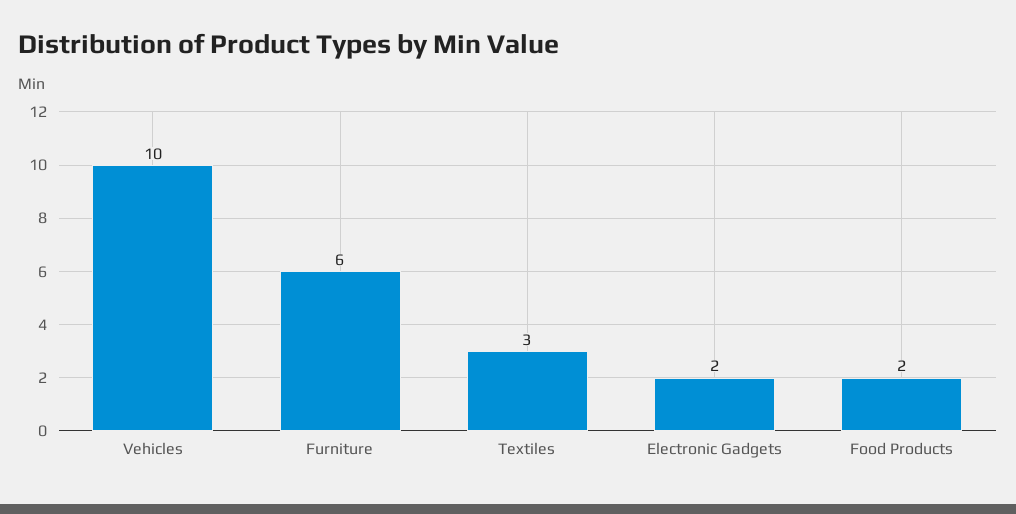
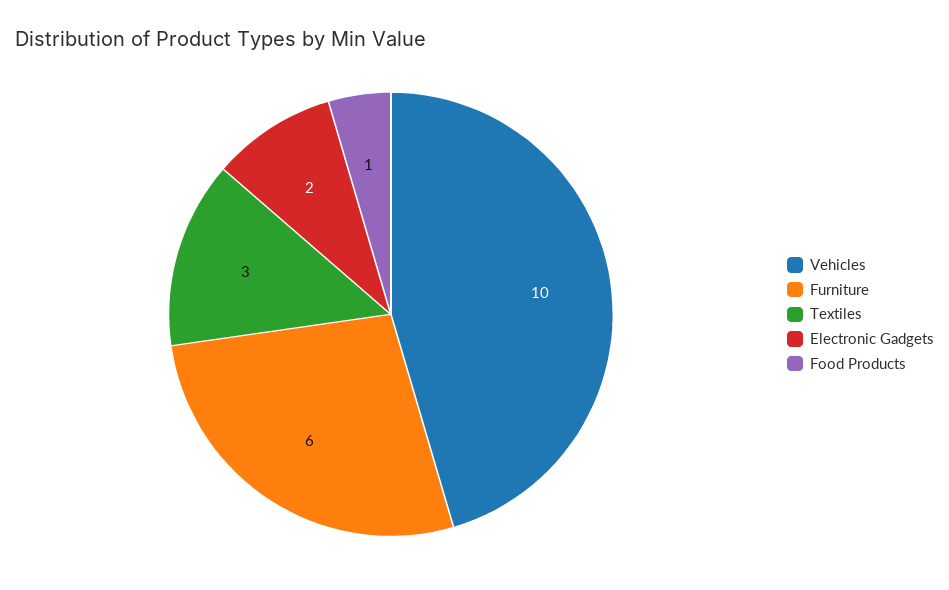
  {
    "Vehicles": 10,
    "Furniture": 6,
    "Textiles": 3,
    "Electronic Gadgets": 2,
-   "Food Products": 2
+   "Food Products": 1
  }

